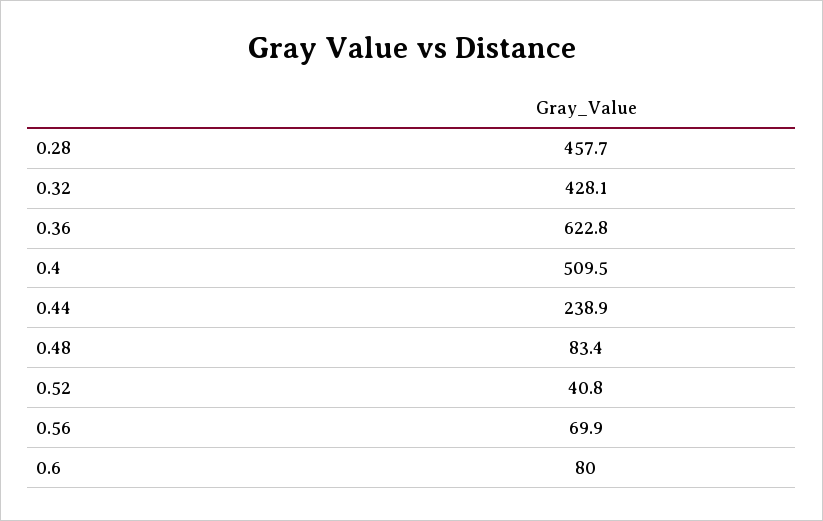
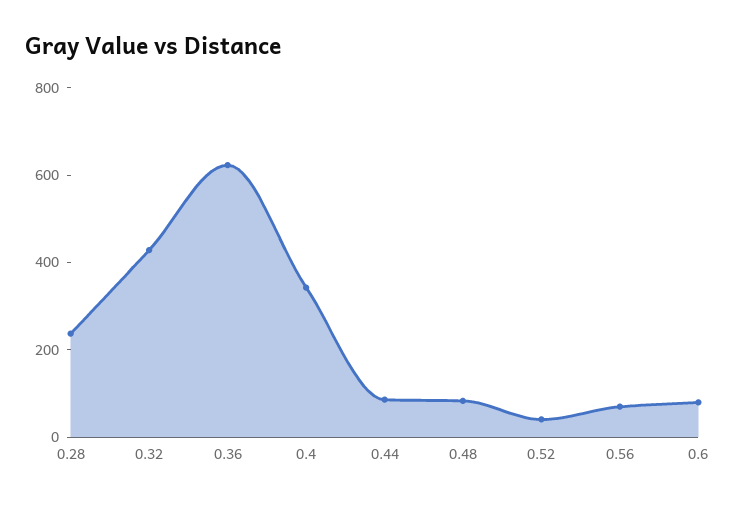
  {
-   "0.28": 457.7,
+   "0.28": 250,
    "0.32": 428.1,
    "0.36": 622.8,
-   "0.4": 509.5,
+   "0.4": 350,
-   "0.44": 238.9,
+   "0.44": 100,
    "0.48": 83.4,
    "0.52": 40.8,
    "0.56": 69.9,
    "0.6": 80
  }

